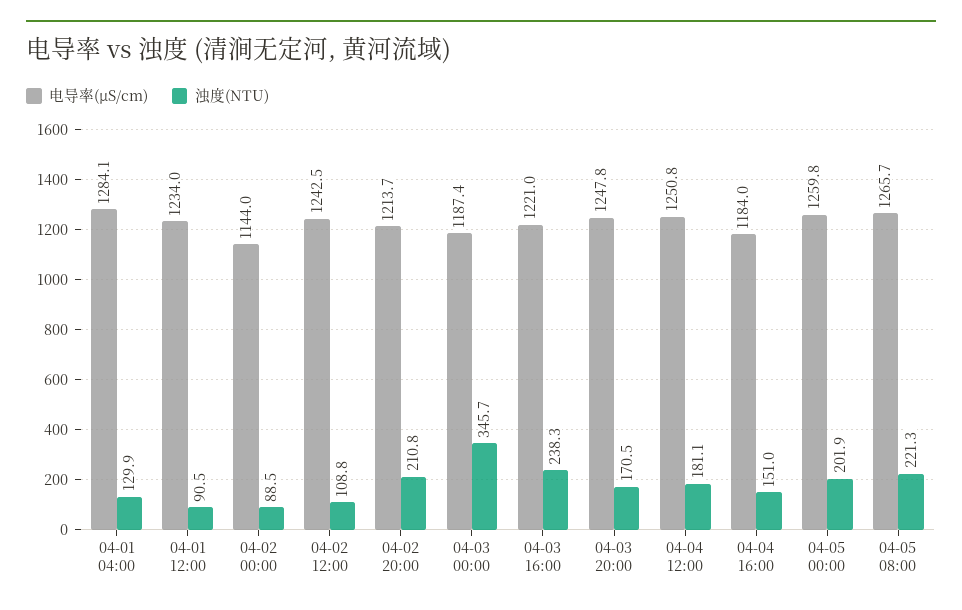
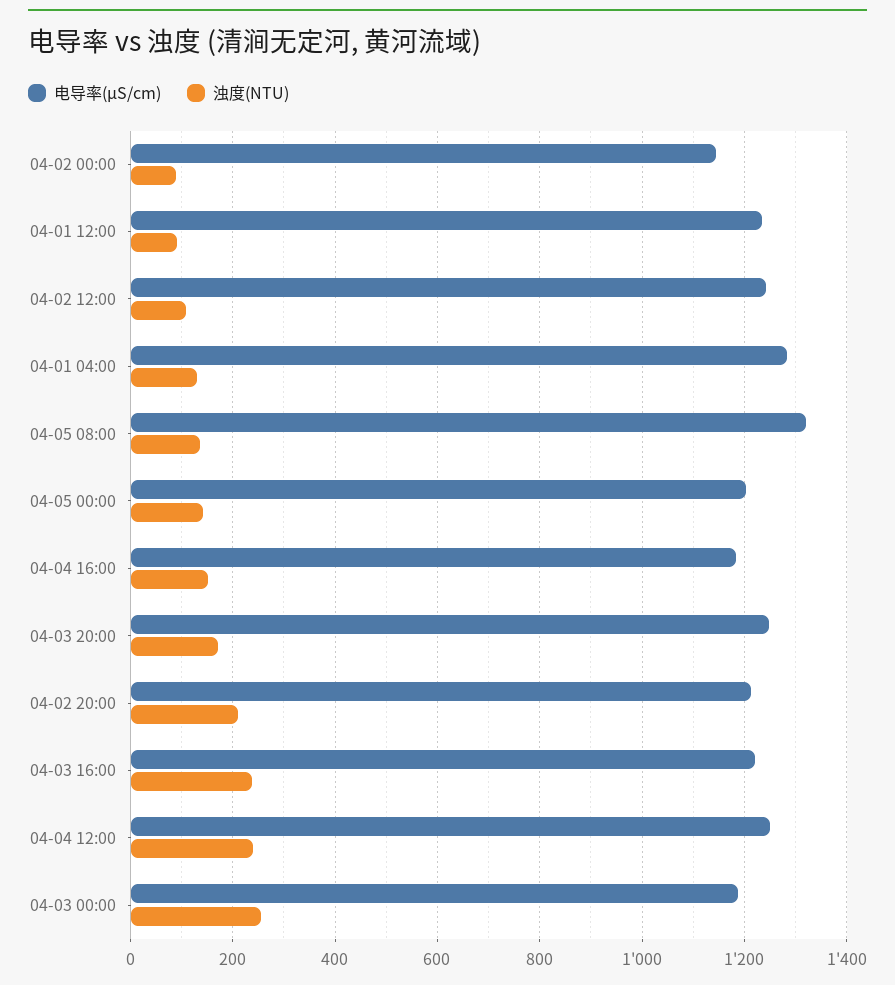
  {
    "电导率(μS/cm)": {
      "04-01 04:00": 1284.1,
      "04-01 12:00": 1234,
      "04-02 00:00": 1144,
      "04-02 12:00": 1242.5,
      "04-02 20:00": 1213.7,
      "04-03 00:00": 1187.4,
      "04-03 16:00": 1221,
      "04-03 20:00": 1247.8,
      "04-04 12:00": 1250.8,
      "04-04 16:00": 1184,
-     "04-05 00:00": 1259.8,
+     "04-05 00:00": 1200,
-     "04-05 08:00": 1265.7
+     "04-05 08:00": 1320
    },
    "浊度(NTU)": {
      "04-01 04:00": 129.9,
      "04-01 12:00": 90.5,
      "04-02 00:00": 88.5,
      "04-02 12:00": 108.8,
      "04-02 20:00": 210.8,
-     "04-03 00:00": 345.7,
+     "04-03 00:00": 260,
      "04-03 16:00": 238.3,
      "04-03 20:00": 170.5,
-     "04-04 12:00": 181.1,
+     "04-04 12:00": 240,
      "04-04 16:00": 151,
-     "04-05 00:00": 201.9,
+     "04-05 00:00": 140,
-     "04-05 08:00": 221.3
+     "04-05 08:00": 140
    }
  }

